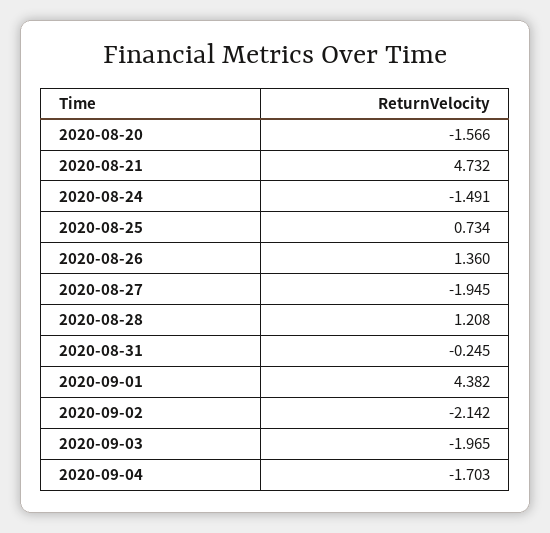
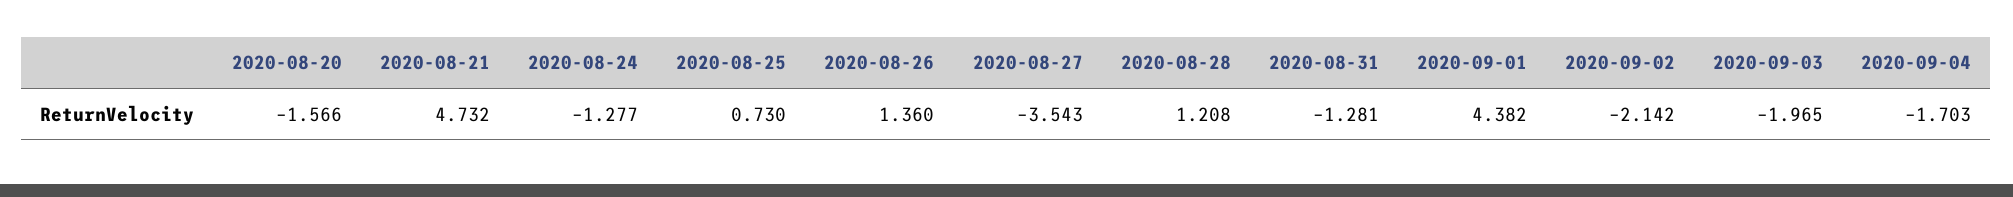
  {
    "2020-08-20": -1.566,
    "2020-08-21": 4.732,
-   "2020-08-24": -1.491,
+   "2020-08-24": -1.277,
-   "2020-08-25": 0.734,
+   "2020-08-25": 0.73,
    "2020-08-26": 1.36,
-   "2020-08-27": -1.945,
+   "2020-08-27": -3.543,
    "2020-08-28": 1.208,
-   "2020-08-31": -0.245,
+   "2020-08-31": -1.281,
    "2020-09-01": 4.382,
    "2020-09-02": -2.142,
    "2020-09-03": -1.965,
    "2020-09-04": -1.703
  }

